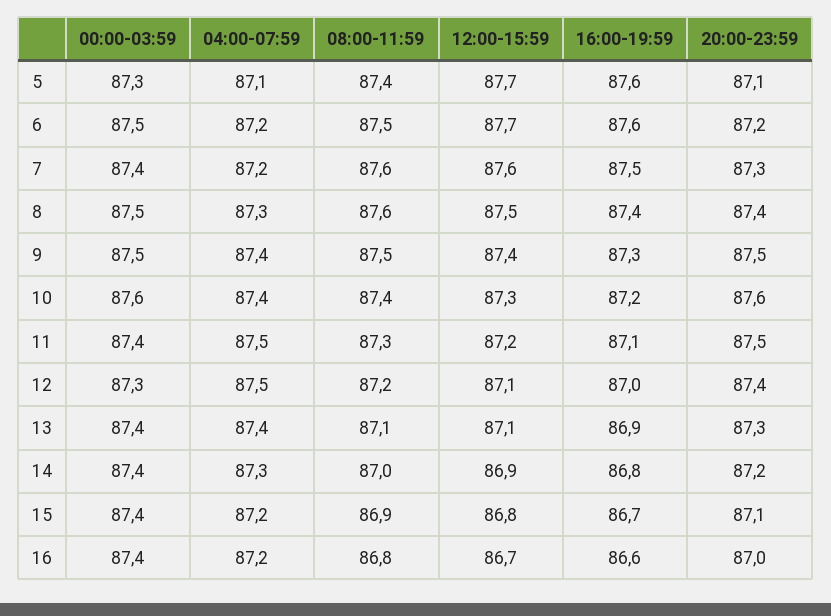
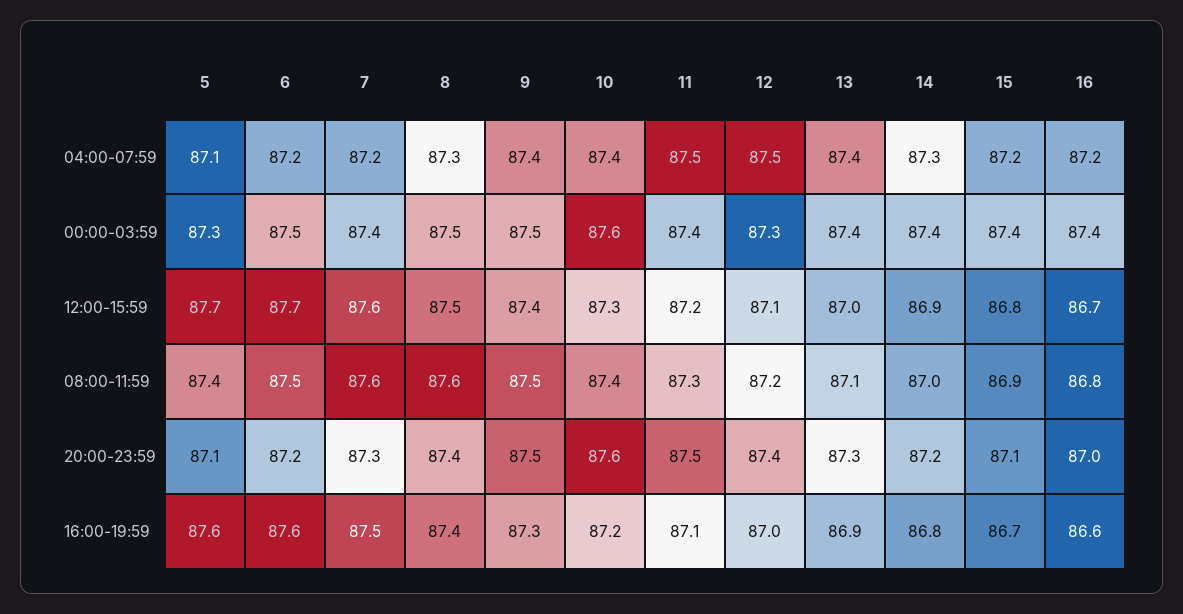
  {
    "00:00-03:59": {
      "5": 87.3,
      "6": 87.5,
      "7": 87.4,
      "8": 87.5,
      "9": 87.5,
      "10": 87.6,
      "11": 87.4,
      "12": 87.3,
      "13": 87.4,
      "14": 87.4,
      "15": 87.4,
      "16": 87.4
    },
    "04:00-07:59": {
      "5": 87.1,
      "6": 87.2,
      "7": 87.2,
      "8": 87.3,
      "9": 87.4,
      "10": 87.4,
      "11": 87.5,
      "12": 87.5,
      "13": 87.4,
      "14": 87.3,
      "15": 87.2,
      "16": 87.2
    },
    "08:00-11:59": {
      "5": 87.4,
      "6": 87.5,
      "7": 87.6,
      "8": 87.6,
      "9": 87.5,
      "10": 87.4,
      "11": 87.3,
      "12": 87.2,
      "13": 87.1,
      "14": 87,
      "15": 86.9,
      "16": 86.8
    },
    "12:00-15:59": {
      "5": 87.7,
      "6": 87.7,
      "7": 87.6,
      "8": 87.5,
      "9": 87.4,
      "10": 87.3,
      "11": 87.2,
      "12": 87.1,
-     "13": 87.1,
+     "13": 87,
      "14": 86.9,
      "15": 86.8,
      "16": 86.7
    },
    "16:00-19:59": {
      "5": 87.6,
      "6": 87.6,
      "7": 87.5,
      "8": 87.4,
      "9": 87.3,
      "10": 87.2,
      "11": 87.1,
      "12": 87,
      "13": 86.9,
      "14": 86.8,
      "15": 86.7,
      "16": 86.6
    },
    "20:00-23:59": {
      "5": 87.1,
      "6": 87.2,
      "7": 87.3,
      "8": 87.4,
      "9": 87.5,
      "10": 87.6,
      "11": 87.5,
      "12": 87.4,
      "13": 87.3,
      "14": 87.2,
      "15": 87.1,
      "16": 87
    }
  }

